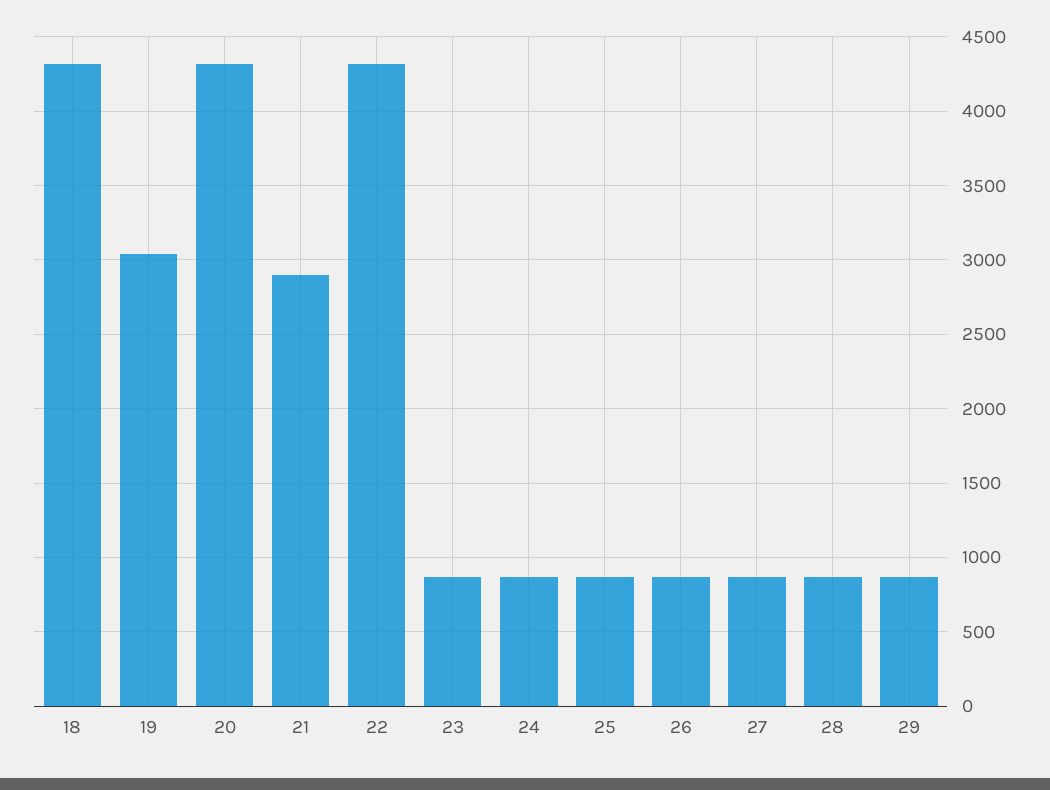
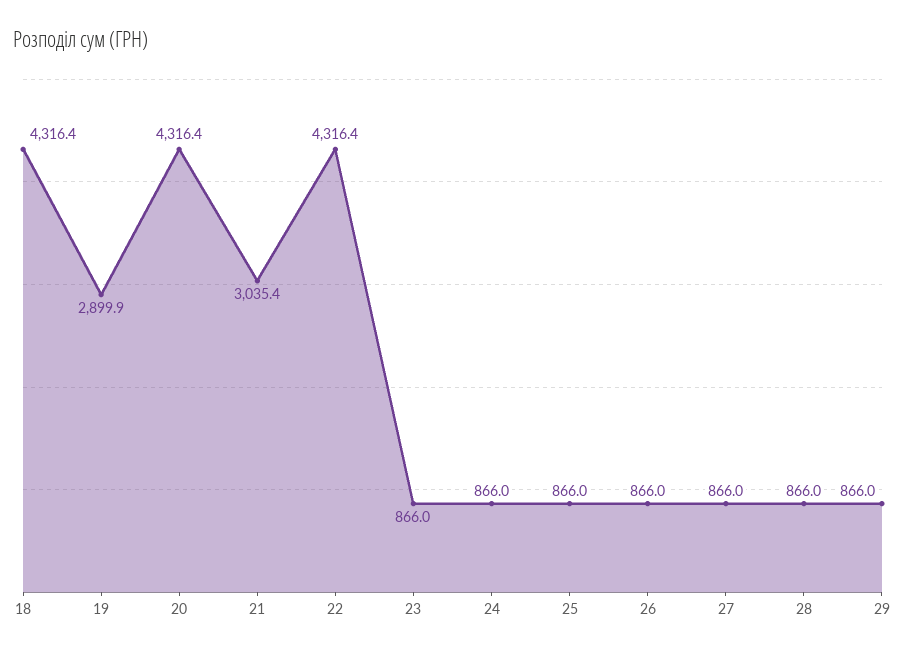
  {
    "18": 4316.4,
-   "19": 3050,
+   "19": 2899.9,
    "20": 4316.4,
-   "21": 2900,
+   "21": 3035.4,
    "22": 4316.4,
    "23": 866,
    "24": 866,
    "25": 866,
    "26": 866,
    "27": 866,
    "28": 866,
    "29": 866
  }

